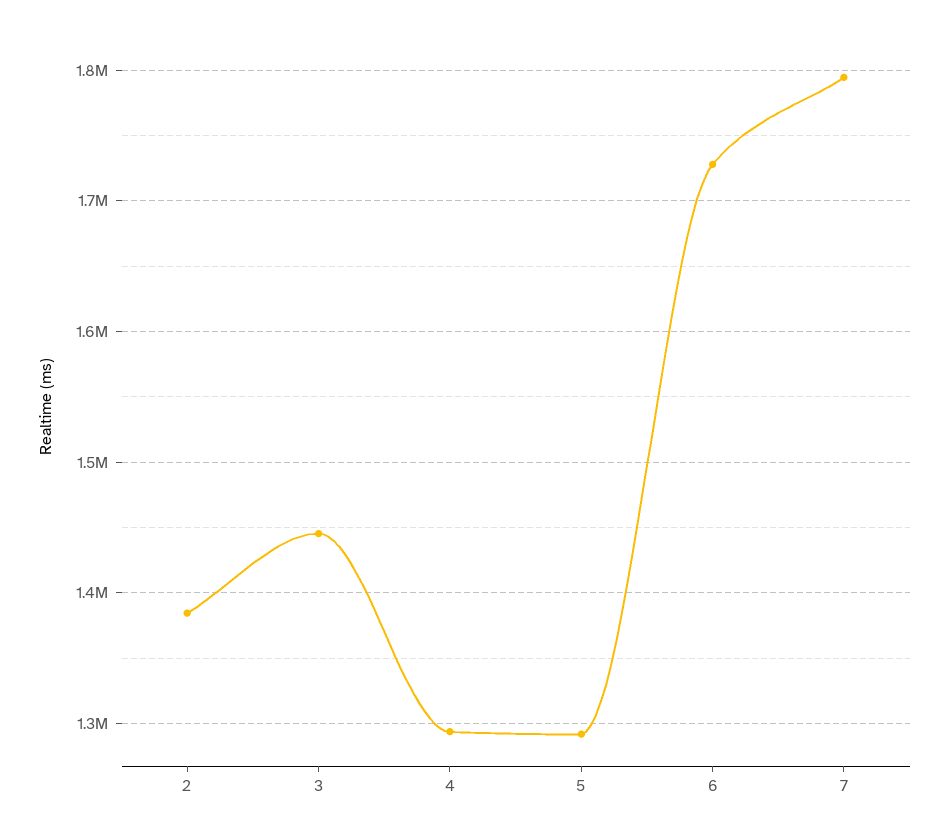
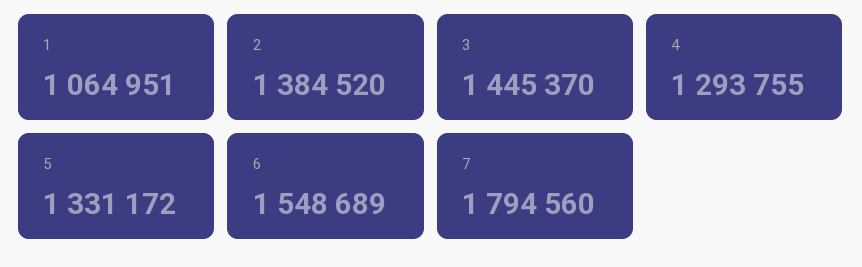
  {
    "2": 1384520,
    "3": 1445370,
    "4": 1293755,
-   "5": 1290000,
+   "5": 1331172,
-   "6": 1730000,
+   "6": 1548689,
-   "7": 1794560
+   "7": 1794560,
+   "1": 1064951
  }

